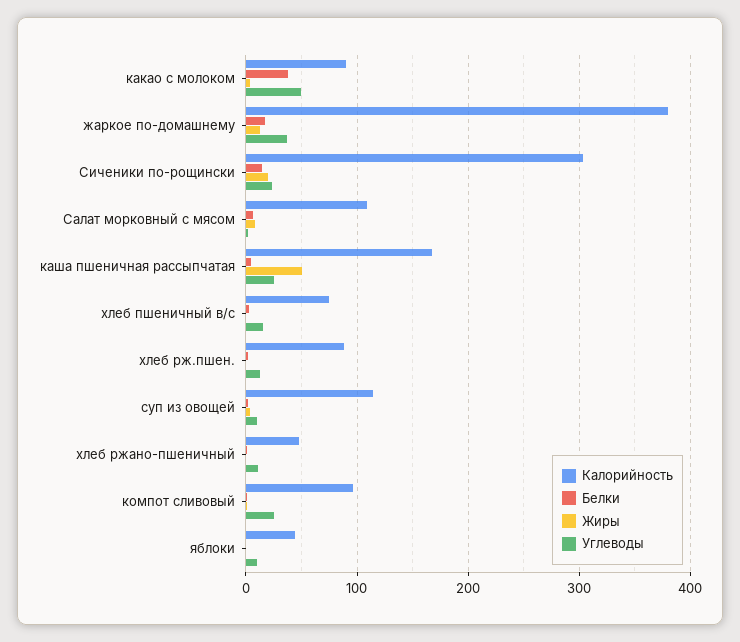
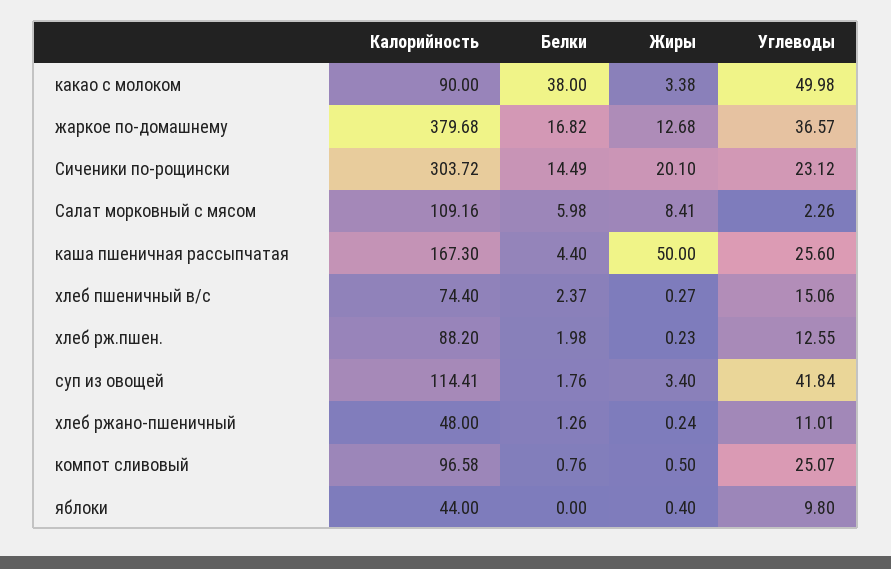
  {
    "Калорийность": {
      "какао с молоком": 90,
      "жаркое по-домашнему": 379.68,
      "Сиченики по-рощински": 303.72,
      "Салат морковный с мясом": 109.16,
      "каша пшеничная рассыпчатая": 167.3,
      "хлеб пшеничный в/с": 74.4,
      "хлеб рж.пшен.": 88.2,
      "суп из овощей": 114.41,
      "хлеб ржано-пшеничный": 48,
      "компот сливовый": 96.58,
      "яблоки": 44
    },
    "Белки": {
      "какао с молоком": 38,
      "жаркое по-домашнему": 16.82,
      "Сиченики по-рощински": 14.49,
      "Салат морковный с мясом": 5.98,
      "каша пшеничная рассыпчатая": 4.4,
      "хлеб пшеничный в/с": 2.37,
      "хлеб рж.пшен.": 1.98,
      "суп из овощей": 1.76,
      "хлеб ржано-пшеничный": 1.26,
      "компот сливовый": 0.76,
      "яблоки": 0
    },
    "Жиры": {
      "какао с молоком": 3.38,
      "жаркое по-домашнему": 12.68,
      "Сиченики по-рощински": 20.1,
      "Салат морковный с мясом": 8.41,
      "каша пшеничная рассыпчатая": 50,
      "хлеб пшеничный в/с": 0.27,
      "хлеб рж.пшен.": 0.23,
      "суп из овощей": 3.4,
      "хлеб ржано-пшеничный": 0.24,
      "компот сливовый": 0.5,
      "яблоки": 0.4
    },
    "Углеводы": {
      "какао с молоком": 49.98,
      "жаркое по-домашнему": 36.57,
      "Сиченики по-рощински": 23.12,
      "Салат морковный с мясом": 2.26,
      "каша пшеничная рассыпчатая": 25.6,
      "хлеб пшеничный в/с": 15.06,
      "хлеб рж.пшен.": 12.55,
-     "суп из овощей": 10,
+     "суп из овощей": 41.84,
      "хлеб ржано-пшеничный": 11.01,
      "компот сливовый": 25.07,
      "яблоки": 9.8
    }
  }

